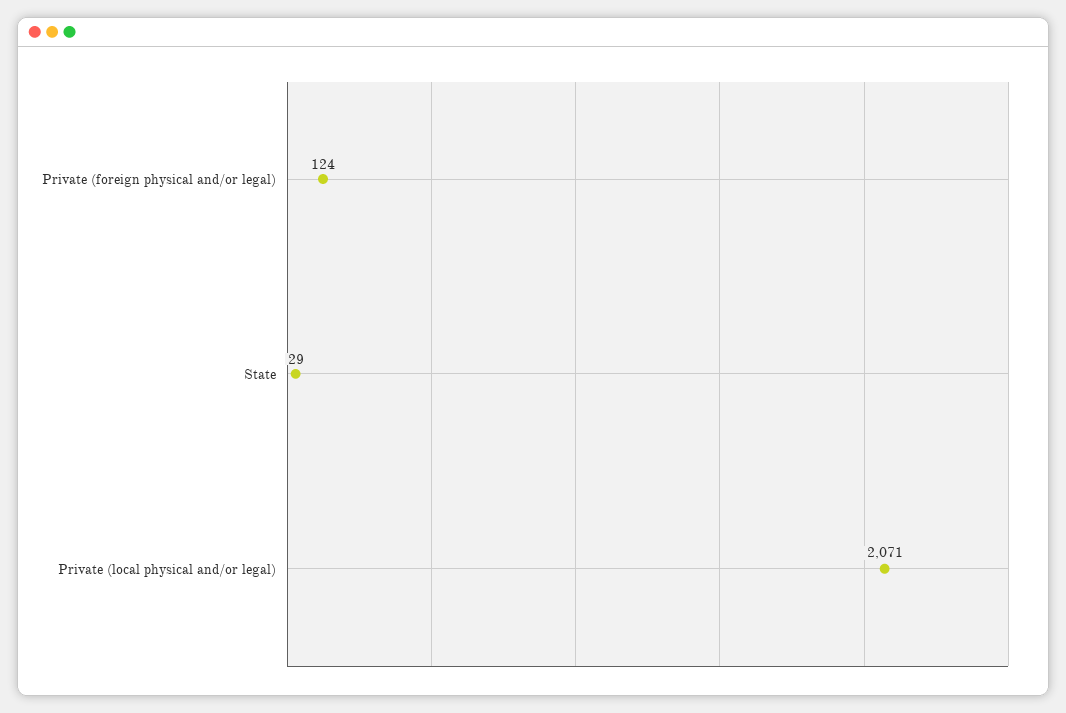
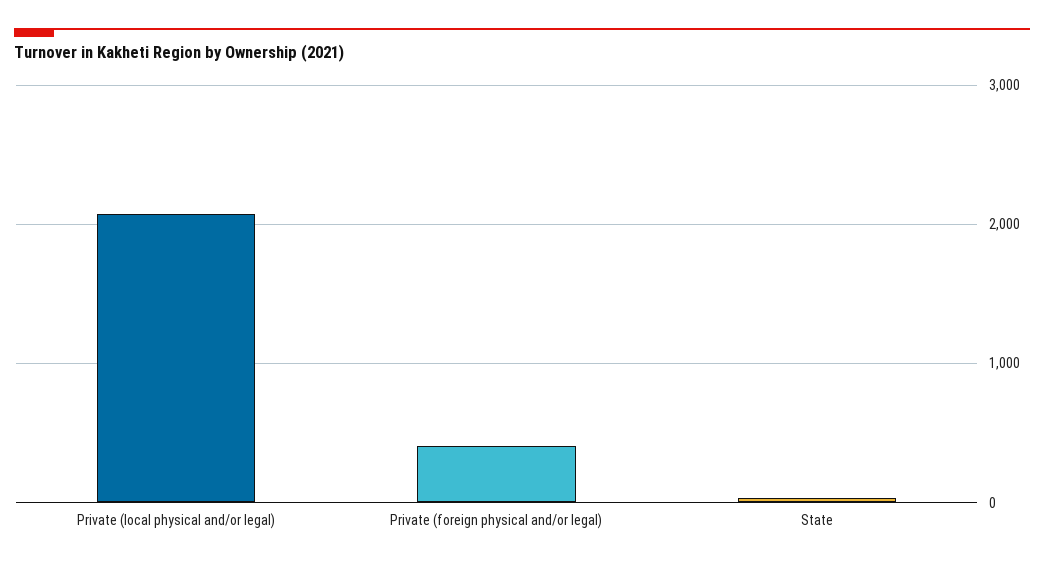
  {
-   "Private (foreign physical and/or legal)": 124,
+   "Private (foreign physical and/or legal)": 400,
    "State": 29,
    "Private (local physical and/or legal)": 2071
  }

